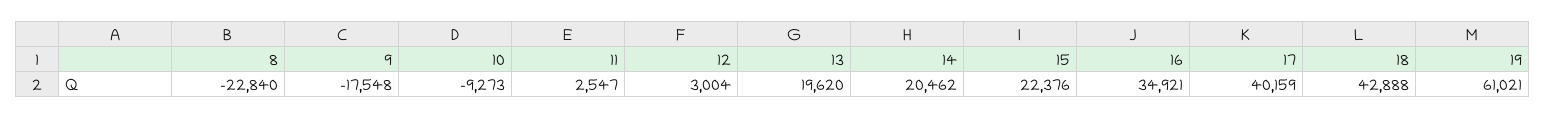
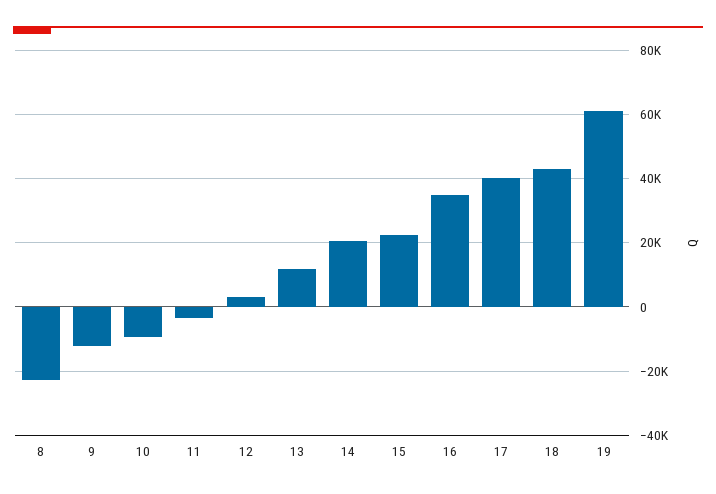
  {
    "8": -22840,
-   "9": -17548,
+   "9": -12000,
    "10": -9273,
-   "11": 2547,
+   "11": -4000,
    "12": 3004,
-   "13": 19620,
+   "13": 12000,
    "14": 20462,
    "15": 22376,
    "16": 34921,
    "17": 40159,
    "18": 42888,
    "19": 61021
  }

